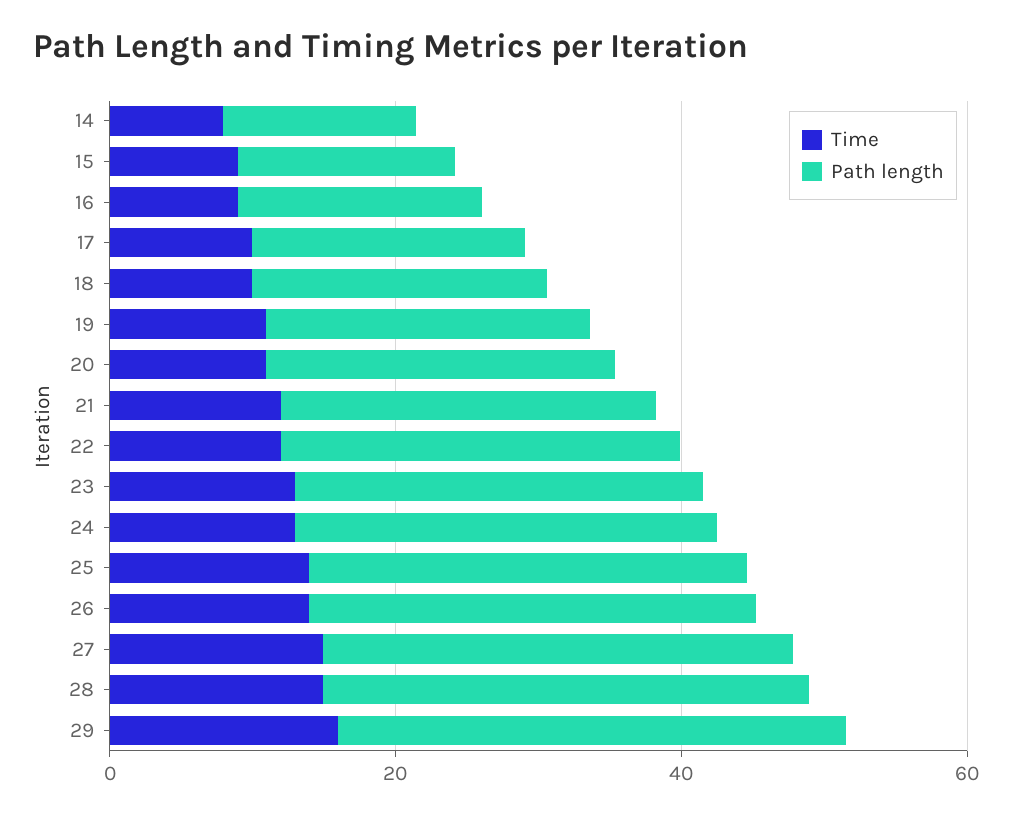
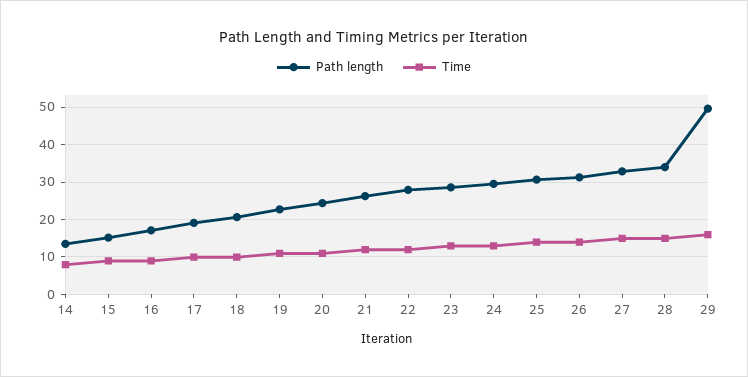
  {
    "Time": {
      "14": 8,
      "15": 8,
      "16": 8,
      "17": 10,
      "18": 10,
      "19": 10,
      "20": 10,
      "21": 12,
      "22": 12,
      "23": 12,
      "24": 12,
      "25": 14,
      "26": 14,
      "27": 14,
      "28": 14,
      "29": 16
    },
    "Path length": {
      "14": 14,
      "15": 16,
      "16": 18,
      "17": 20,
      "18": 20,
      "19": 22,
      "20": 24,
      "21": 26,
      "22": 28,
      "23": 28,
      "24": 30,
      "25": 30,
      "26": 32,
      "27": 32,
      "28": 34,
-     "29": 35
+     "29": 50
    }
  }

